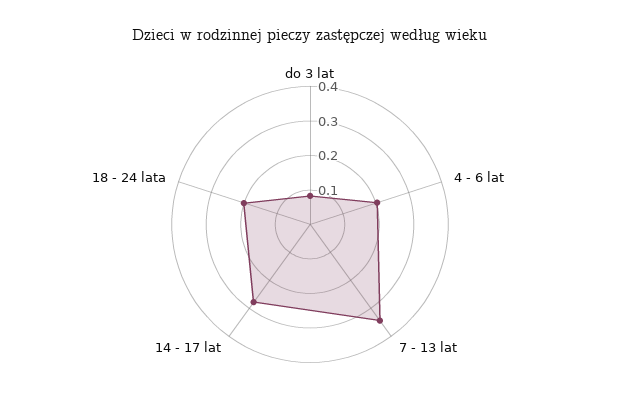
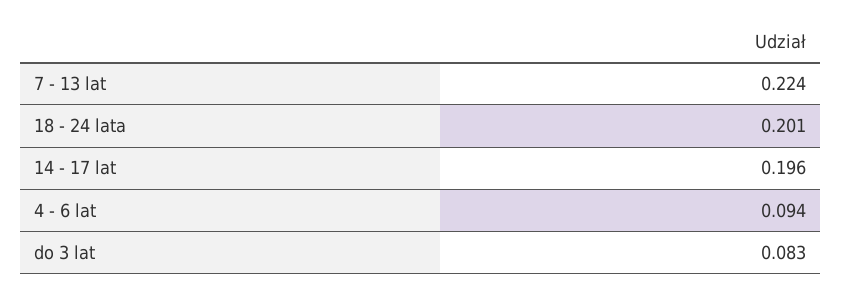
  {
    "do 3 lat": 0.083,
-   "4 - 6 lat": 0.2,
+   "4 - 6 lat": 0.094,
-   "7 - 13 lat": 0.35,
+   "7 - 13 lat": 0.224,
-   "14 - 17 lat": 0.275,
+   "14 - 17 lat": 0.196,
    "18 - 24 lata": 0.201
  }

